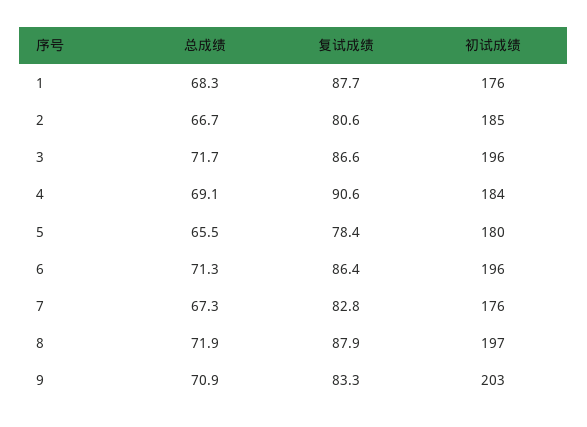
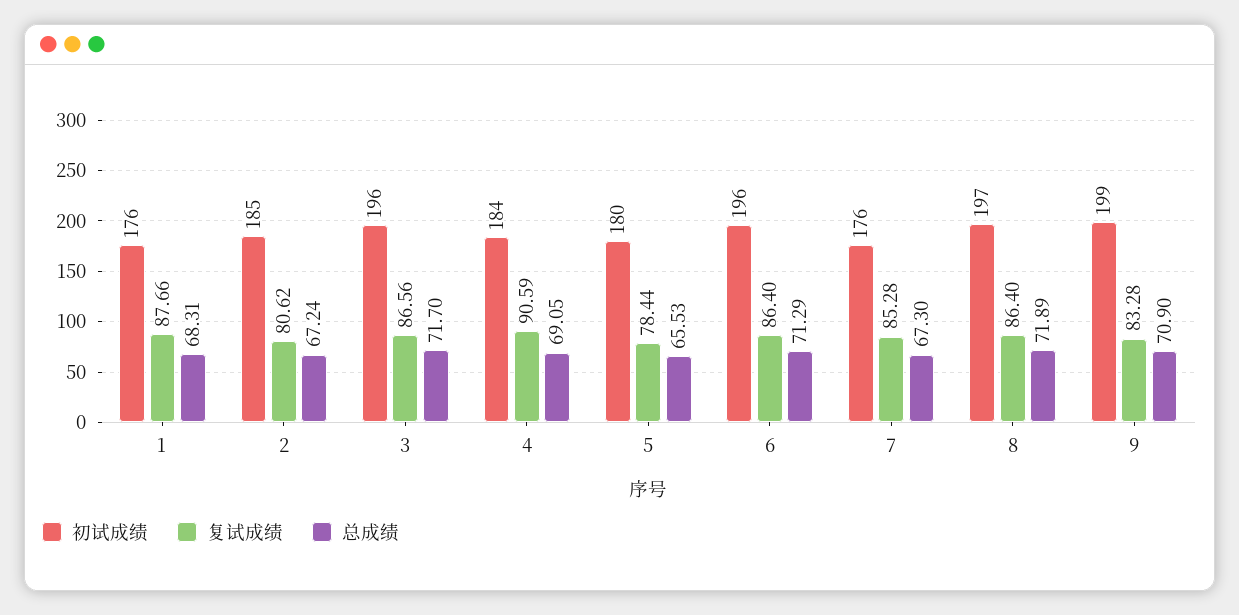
  {
    "总成绩": {
      "1": 68.31,
-     "2": 66.7,
+     "2": 67.24,
      "3": 71.7,
      "4": 69.05,
      "5": 65.53,
      "6": 71.29,
      "7": 67.3,
      "8": 71.89,
      "9": 70.9
    },
    "复试成绩": {
      "1": 87.66,
      "2": 80.62,
      "3": 86.56,
      "4": 90.59,
      "5": 78.44,
      "6": 86.4,
-     "7": 82.8,
+     "7": 85.28,
-     "8": 87.9,
+     "8": 86.4,
      "9": 83.28
    },
    "初试成绩": {
      "1": 176,
      "2": 185,
      "3": 196,
      "4": 184,
      "5": 180,
      "6": 196,
      "7": 176,
      "8": 197,
-     "9": 203
+     "9": 199
    }
  }

